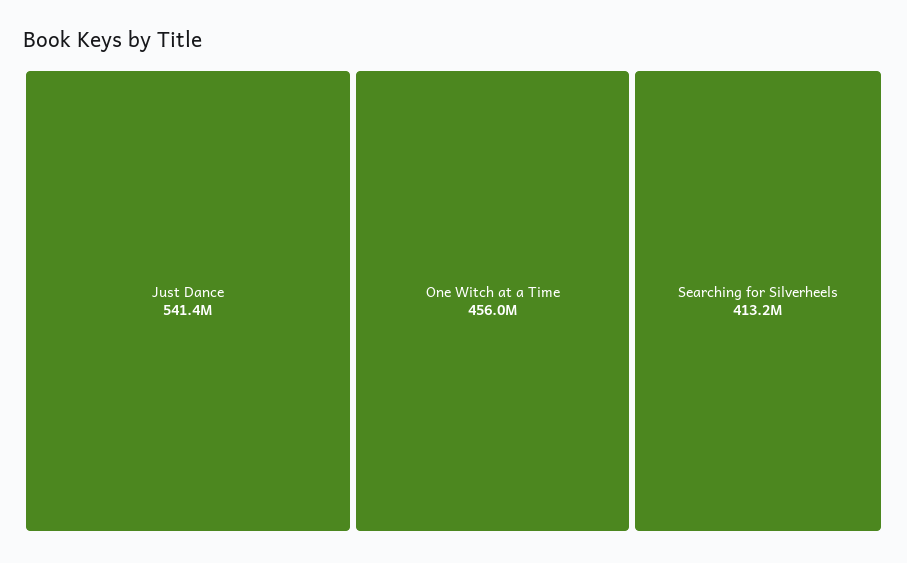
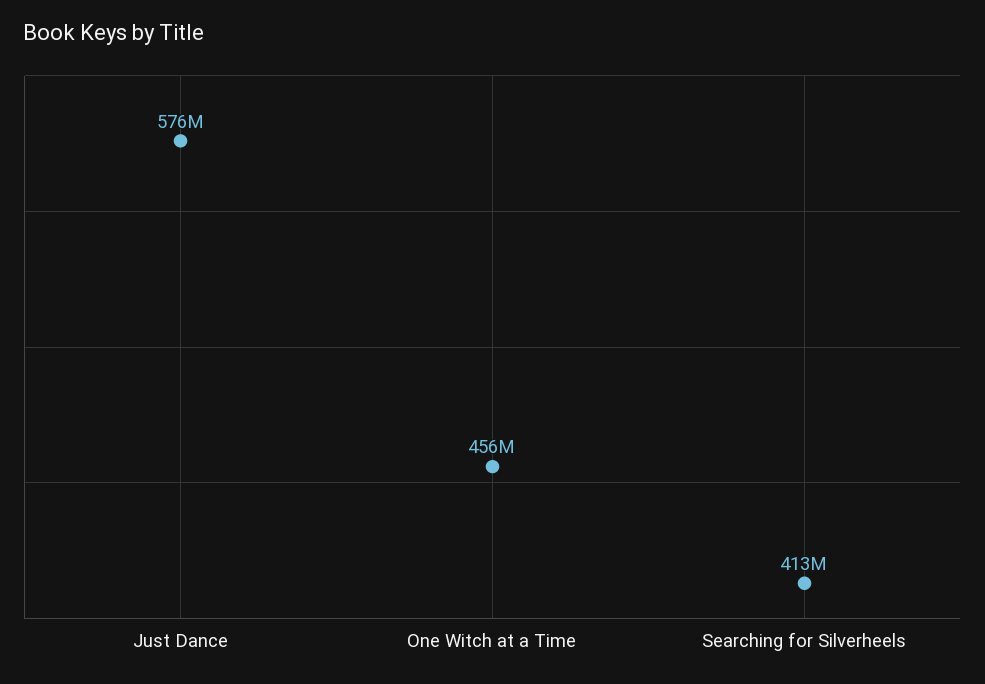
  {
-   "Just Dance": 541400000,
+   "Just Dance": 576000000,
    "One Witch at a Time": 456000000,
    "Searching for Silverheels": 413200000
  }

